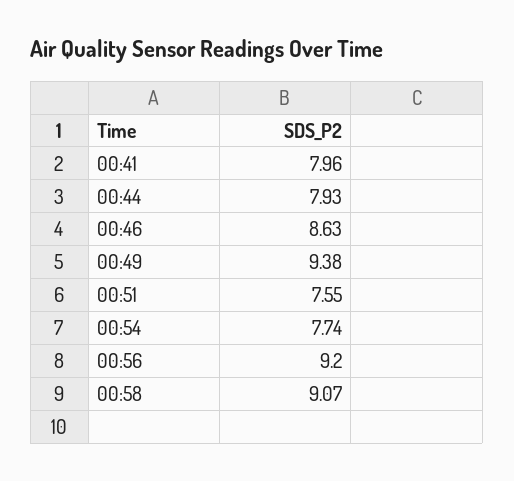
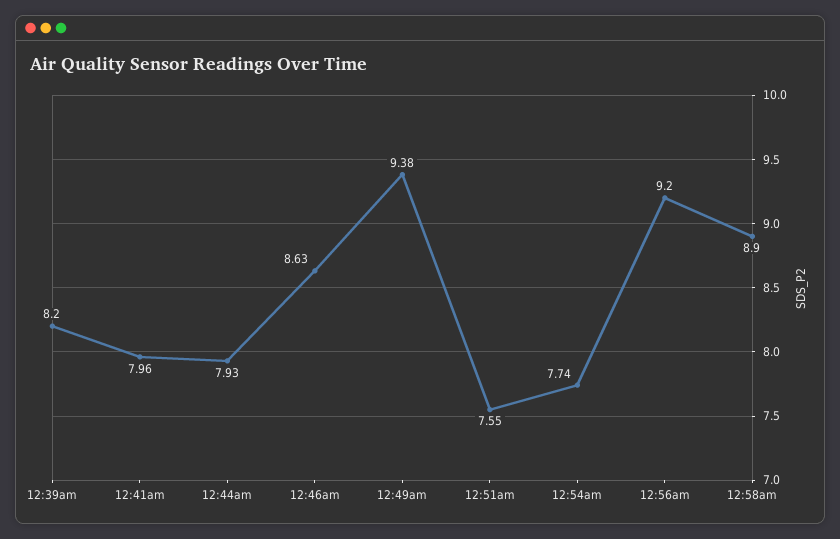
  {
    "00:41": 7.96,
    "00:44": 7.93,
    "00:46": 8.63,
    "00:49": 9.38,
    "00:51": 7.55,
    "00:54": 7.74,
    "00:56": 9.2,
-   "00:58": 9.07
+   "00:58": 8.9,
+   "12:39am": 8.2
  }

